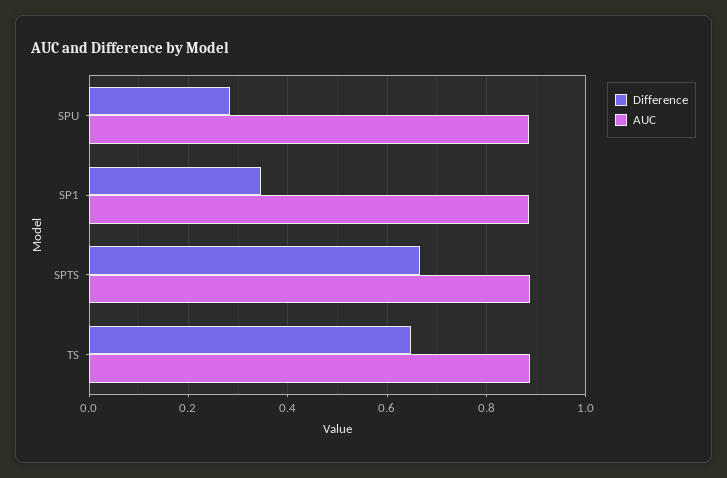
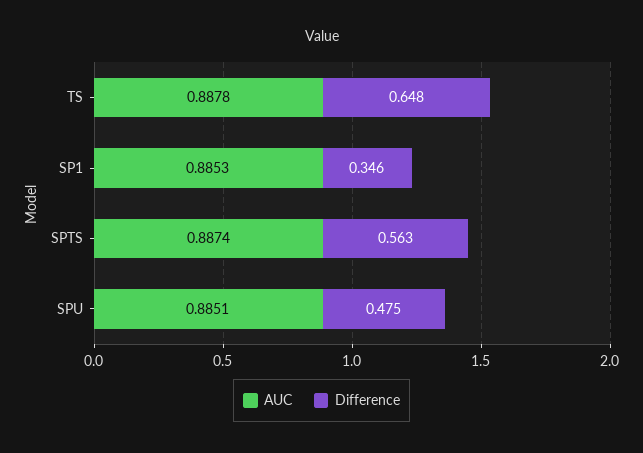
  {
    "Difference": {
-     "SPU": 0.28,
+     "SPU": 0.475,
      "SP1": 0.346,
-     "SPTS": 0.66,
+     "SPTS": 0.563,
      "TS": 0.648
    },
    "AUC": {
      "SPU": 0.8851,
      "SP1": 0.8853,
      "SPTS": 0.8874,
      "TS": 0.8878
    }
  }

